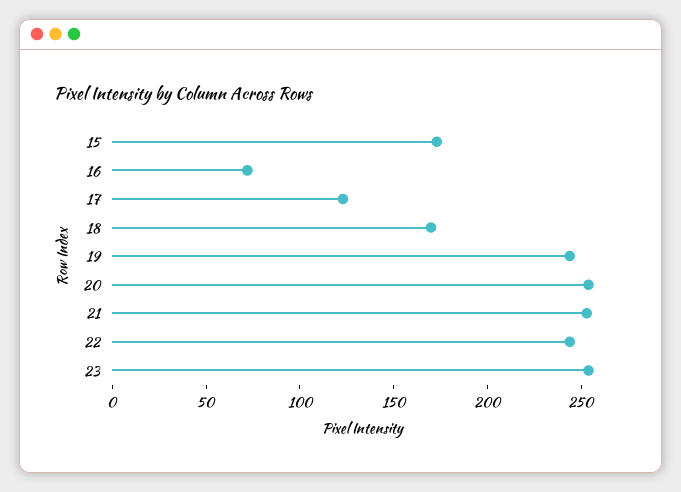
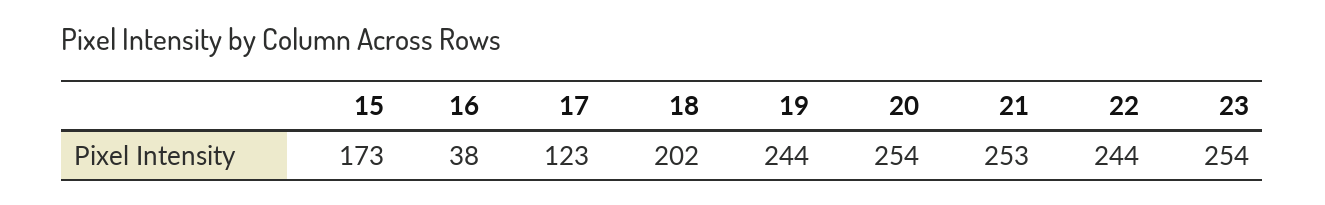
  {
    "15": 173,
-   "16": 70,
+   "16": 38,
    "17": 123,
-   "18": 170,
+   "18": 202,
    "19": 244,
    "20": 254,
    "21": 253,
    "22": 244,
    "23": 254
  }

